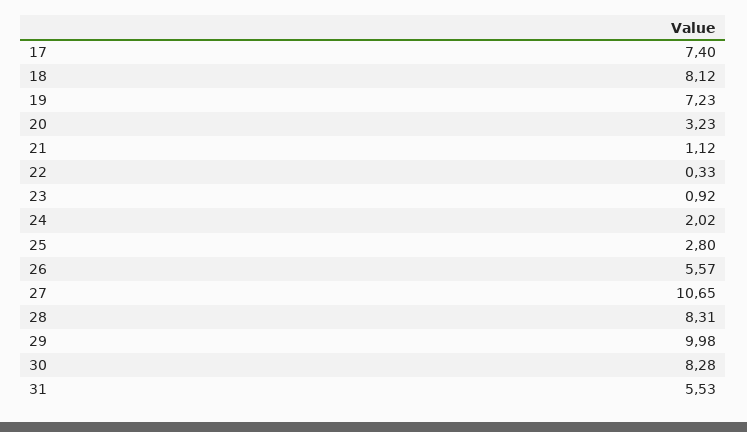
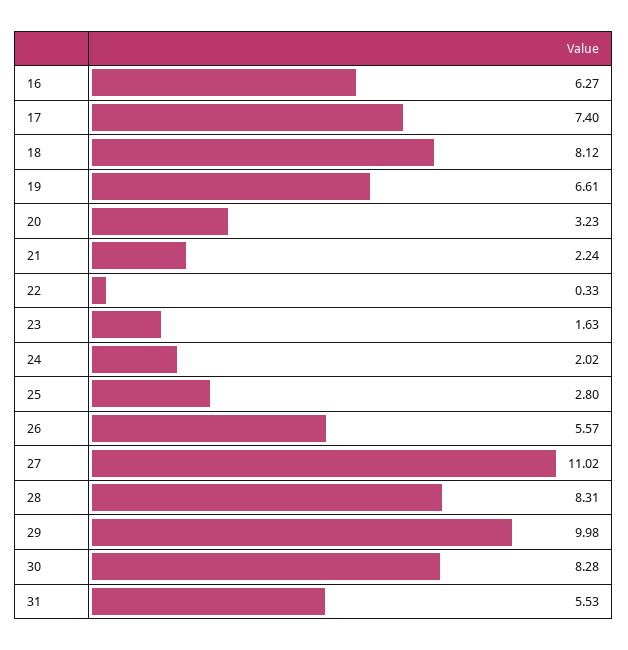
  {
    "17": 7.4,
    "18": 8.12,
-   "19": 7.23,
+   "19": 6.61,
    "20": 3.23,
-   "21": 1.12,
+   "21": 2.24,
    "22": 0.33,
-   "23": 0.92,
+   "23": 1.63,
    "24": 2.02,
    "25": 2.8,
    "26": 5.57,
-   "27": 10.65,
+   "27": 11.02,
    "28": 8.31,
    "29": 9.98,
    "30": 8.28,
-   "31": 5.53
+   "31": 5.53,
+   "16": 6.27
  }

